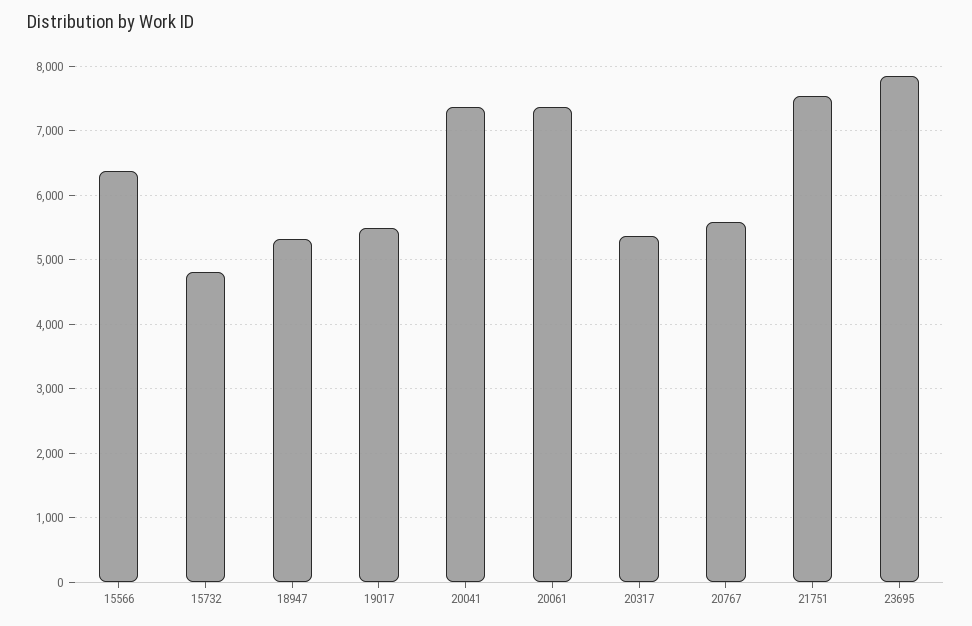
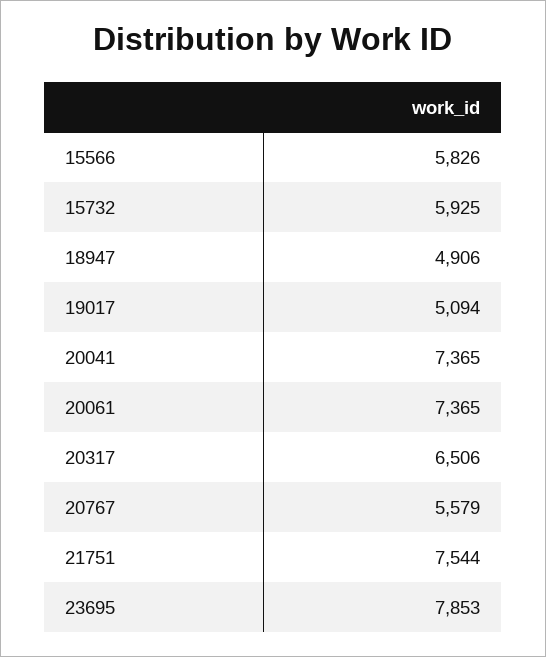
  {
-   "15566": 6400,
+   "15566": 5826,
-   "15732": 4800,
+   "15732": 5925,
-   "18947": 5300,
+   "18947": 4906,
-   "19017": 5500,
+   "19017": 5094,
    "20041": 7365,
    "20061": 7365,
-   "20317": 5400,
+   "20317": 6506,
    "20767": 5579,
    "21751": 7544,
    "23695": 7853
  }

